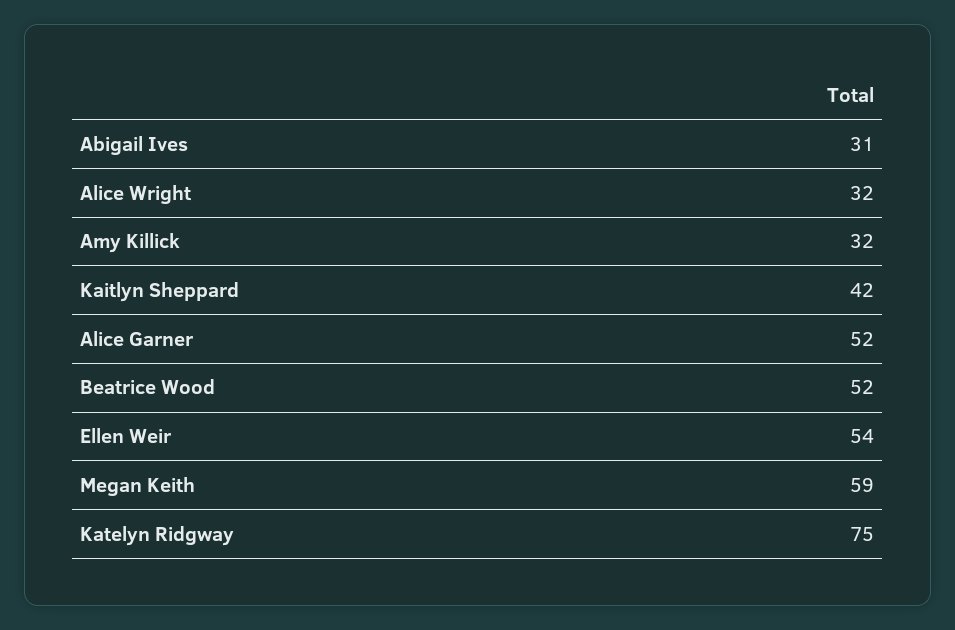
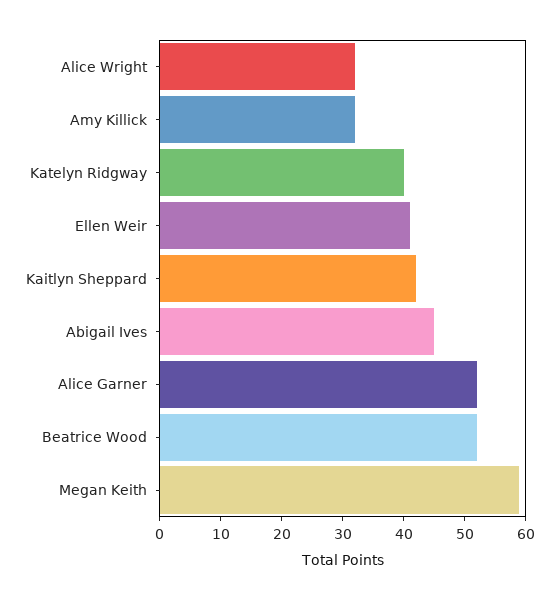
  {
-   "Abigail Ives": 31,
+   "Abigail Ives": 45,
    "Alice Wright": 32,
    "Amy Killick": 32,
    "Kaitlyn Sheppard": 42,
    "Alice Garner": 52,
    "Beatrice Wood": 52,
-   "Ellen Weir": 54,
+   "Ellen Weir": 40,
    "Megan Keith": 59,
-   "Katelyn Ridgway": 75
+   "Katelyn Ridgway": 40
  }

